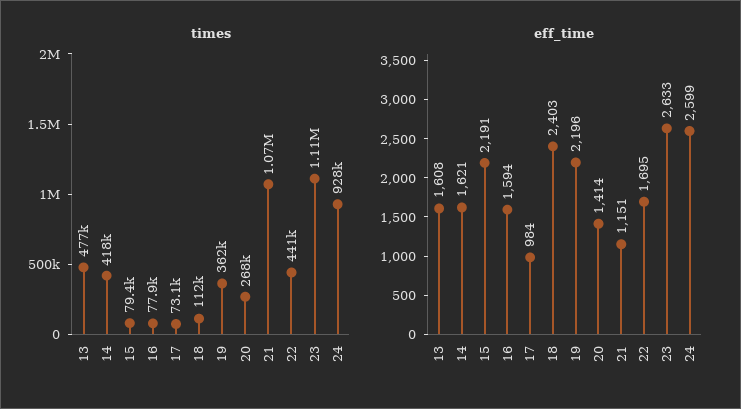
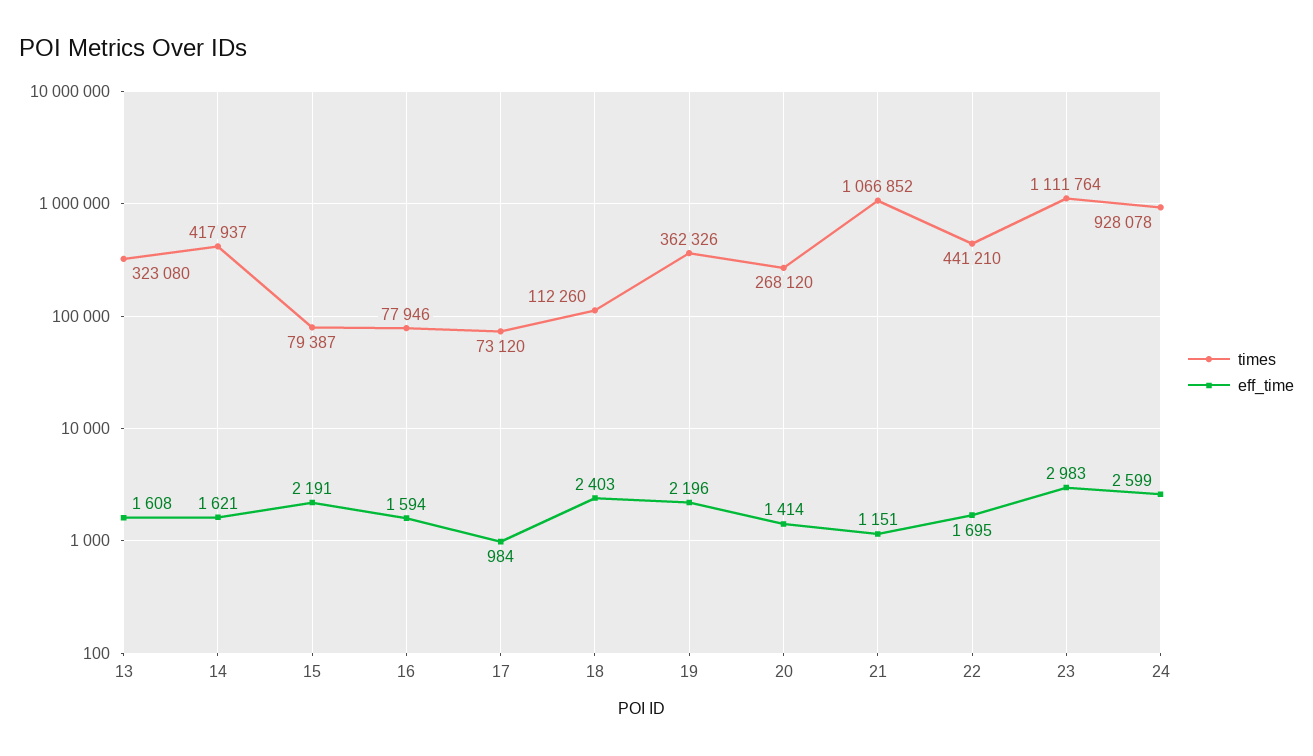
  {
    "times": {
-     "13": 477000,
+     "13": 323080,
      "14": 417937,
      "15": 79387,
      "16": 77946,
      "17": 73120,
      "18": 112260,
      "19": 362326,
      "20": 268120,
      "21": 1066852,
      "22": 441210,
      "23": 1111764,
      "24": 928078
    },
    "eff_time": {
      "13": 1608,
      "14": 1621,
      "15": 2191,
      "16": 1594,
      "17": 984,
      "18": 2403,
      "19": 2196,
      "20": 1414,
      "21": 1151,
      "22": 1695,
-     "23": 2633,
+     "23": 2983,
      "24": 2599
    }
  }

